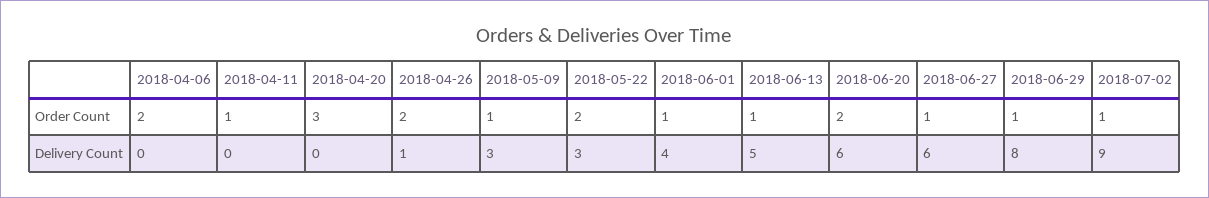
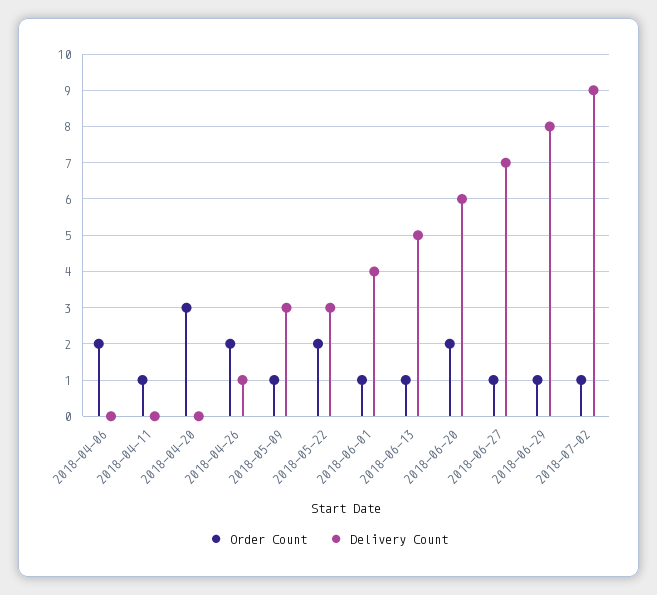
  {
    "Order Count": {
      "2018-04-06": 2,
      "2018-04-11": 1,
      "2018-04-20": 3,
      "2018-04-26": 2,
      "2018-05-09": 1,
      "2018-05-22": 2,
      "2018-06-01": 1,
      "2018-06-13": 1,
      "2018-06-20": 2,
      "2018-06-27": 1,
      "2018-06-29": 1,
      "2018-07-02": 1
    },
    "Delivery Count": {
      "2018-04-06": 0,
      "2018-04-11": 0,
      "2018-04-20": 0,
      "2018-04-26": 1,
      "2018-05-09": 3,
      "2018-05-22": 3,
      "2018-06-01": 4,
      "2018-06-13": 5,
      "2018-06-20": 6,
-     "2018-06-27": 6,
+     "2018-06-27": 7,
      "2018-06-29": 8,
      "2018-07-02": 9
    }
  }

